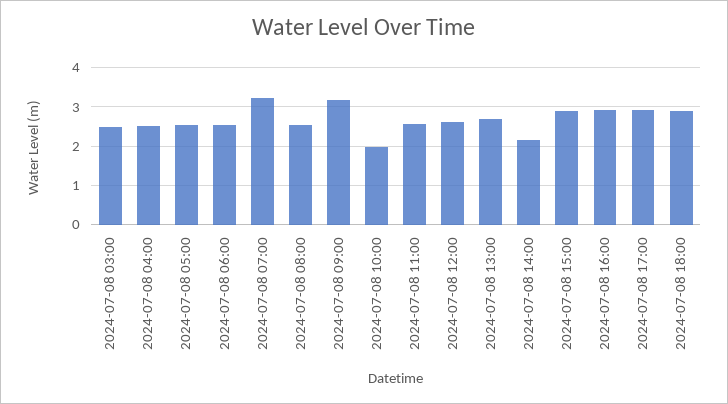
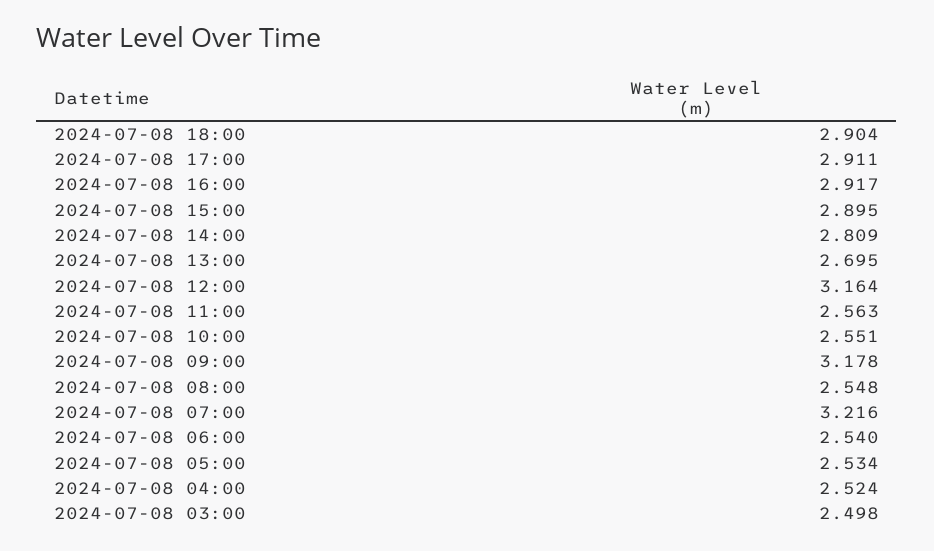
  {
    "2024-07-08 03:00": 2.498,
    "2024-07-08 04:00": 2.524,
    "2024-07-08 05:00": 2.534,
    "2024-07-08 06:00": 2.54,
    "2024-07-08 07:00": 3.216,
    "2024-07-08 08:00": 2.548,
    "2024-07-08 09:00": 3.178,
-   "2024-07-08 10:00": 2,
+   "2024-07-08 10:00": 2.551,
    "2024-07-08 11:00": 2.563,
-   "2024-07-08 12:00": 2.6,
+   "2024-07-08 12:00": 3.164,
    "2024-07-08 13:00": 2.695,
-   "2024-07-08 14:00": 2.2,
+   "2024-07-08 14:00": 2.809,
    "2024-07-08 15:00": 2.895,
    "2024-07-08 16:00": 2.917,
    "2024-07-08 17:00": 2.911,
    "2024-07-08 18:00": 2.904
  }

